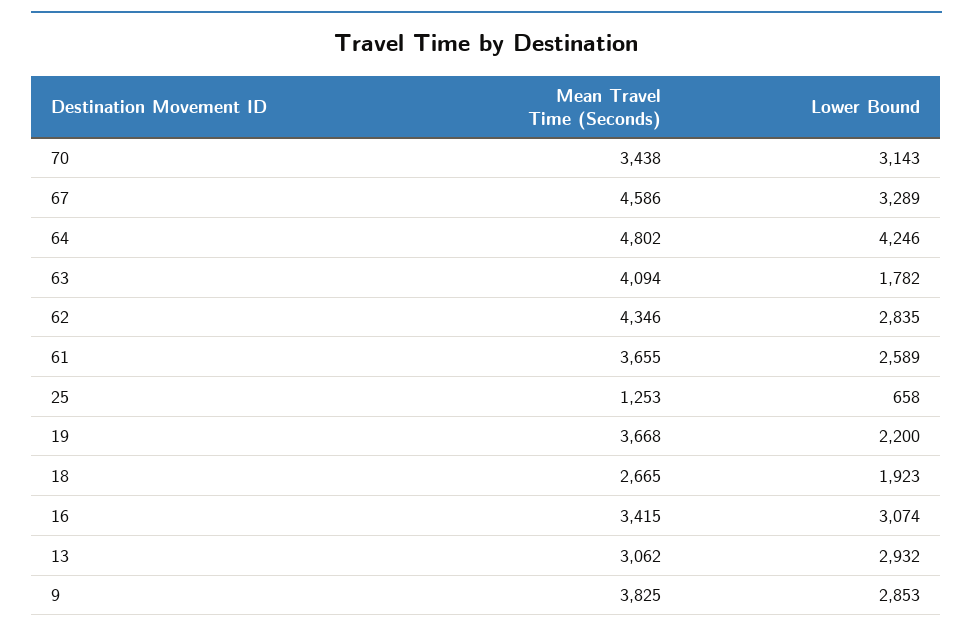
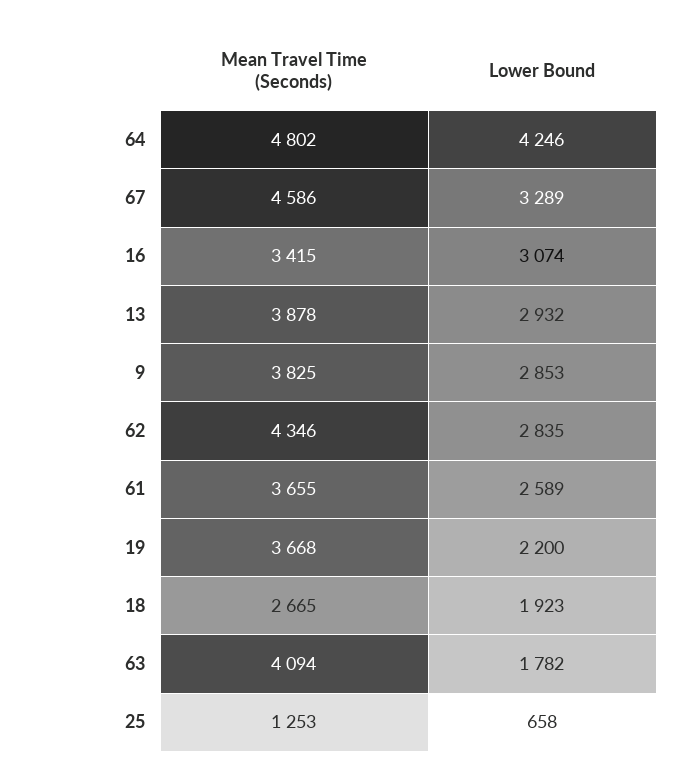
  {
    "Mean Travel Time (Seconds)": {
-     "70": 3438,
      "67": 4586,
      "64": 4802,
      "63": 4094,
      "62": 4346,
      "61": 3655,
      "25": 1253,
      "19": 3668,
      "18": 2665,
      "16": 3415,
-     "13": 3062,
+     "13": 3878,
      "9": 3825
    },
    "Lower Bound": {
-     "70": 3143,
      "67": 3289,
      "64": 4246,
      "63": 1782,
      "62": 2835,
      "61": 2589,
      "25": 658,
      "19": 2200,
      "18": 1923,
      "16": 3074,
      "13": 2932,
      "9": 2853
    }
  }

